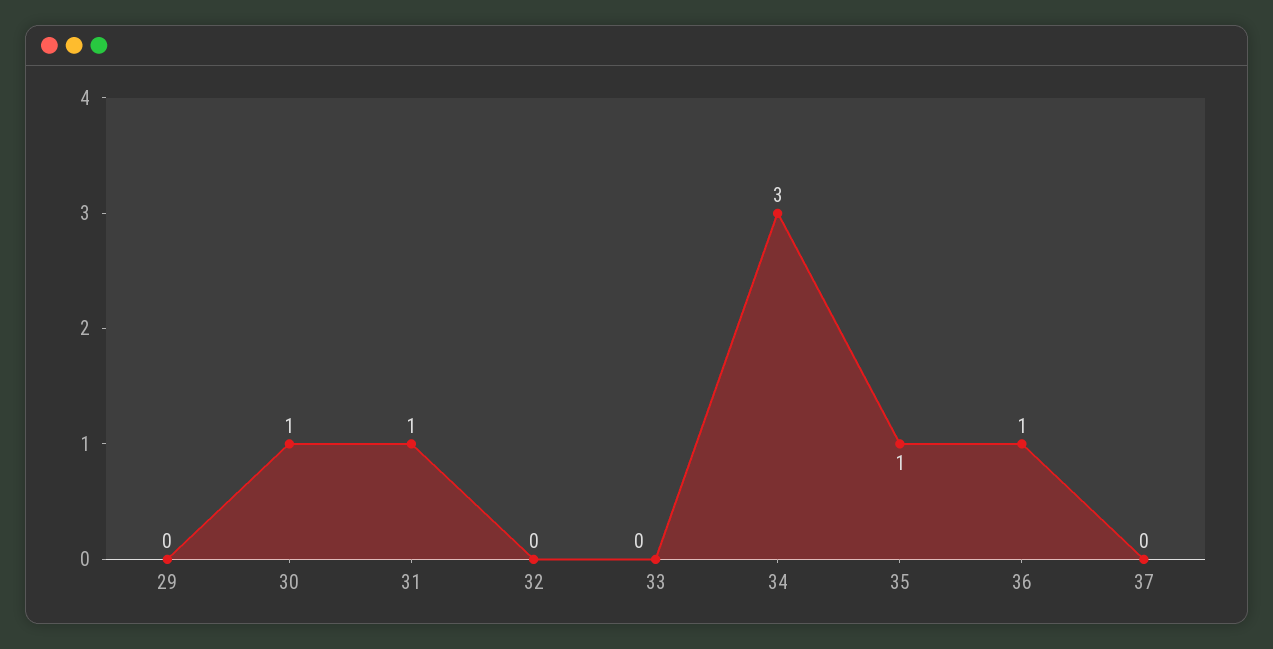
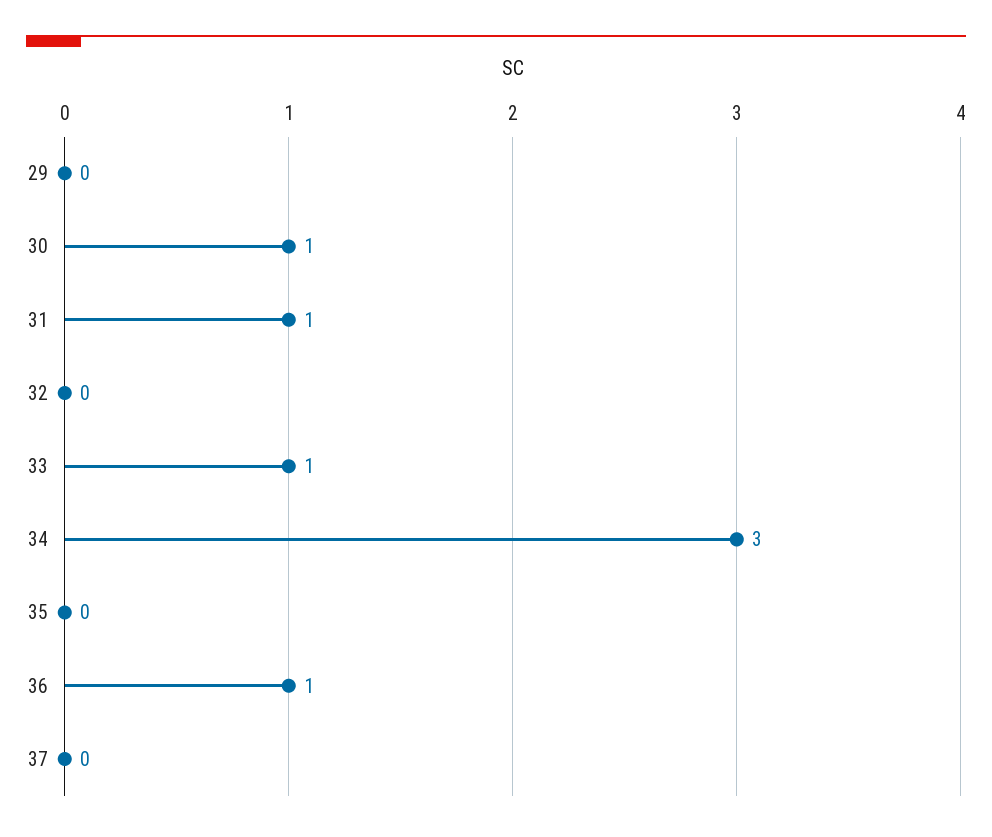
  {
    "29": 0,
    "30": 1,
    "31": 1,
    "32": 0,
-   "33": 0,
+   "33": 1,
    "34": 3,
-   "35": 1,
+   "35": 0,
    "36": 1,
    "37": 0
  }

